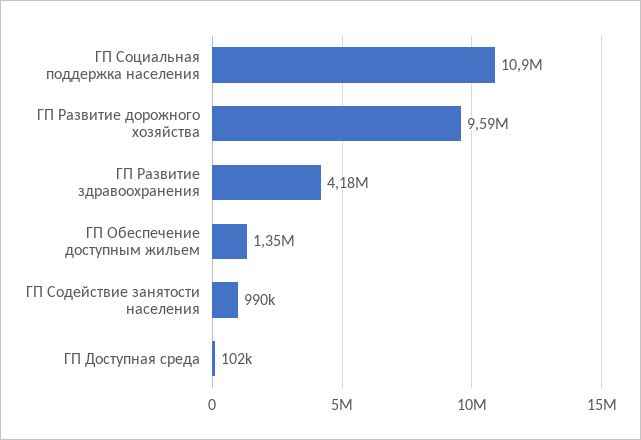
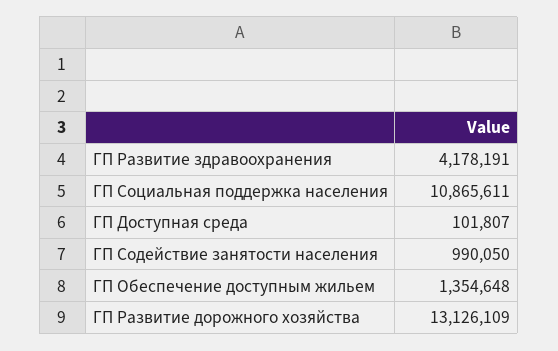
  {
    "ГП Социальная поддержка населения": 10865611,
-   "ГП Развитие дорожного хозяйства": 9590000,
+   "ГП Развитие дорожного хозяйства": 13126109,
    "ГП Развитие здравоохранения": 4178191,
    "ГП Обеспечение доступным жильем": 1354648,
    "ГП Содействие занятости населения": 990050,
    "ГП Доступная среда": 101807
  }

